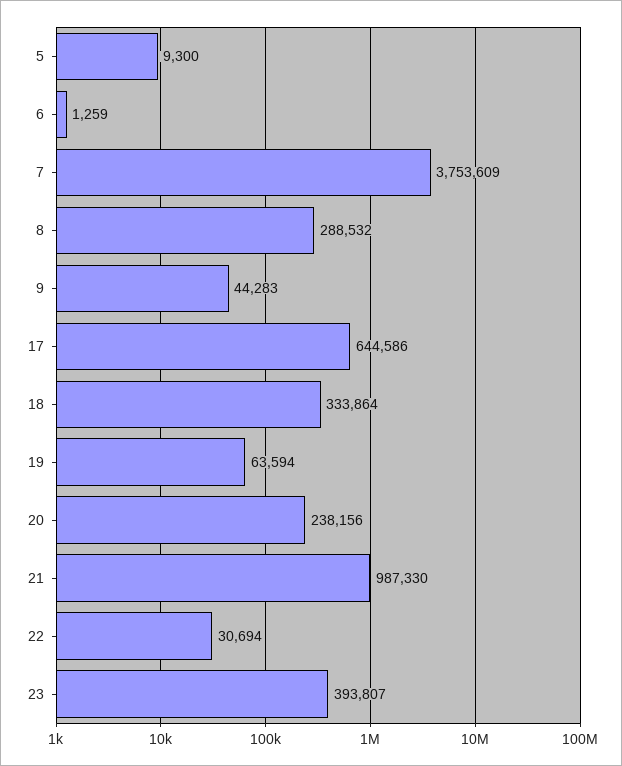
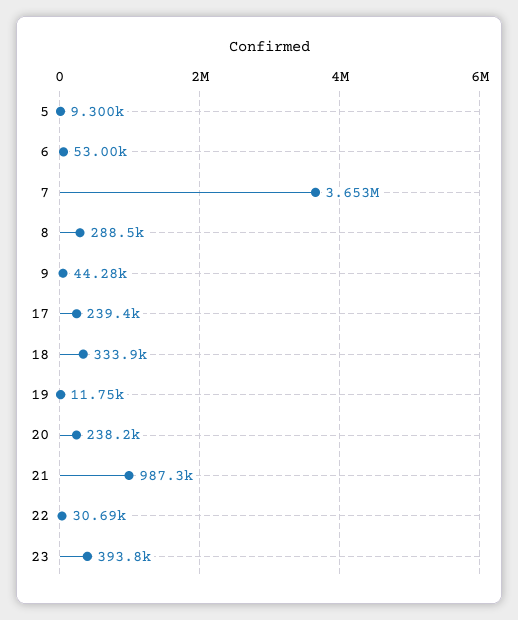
  {
    "5": 9300,
-   "6": 1259,
+   "6": 53000,
-   "7": 3753609,
+   "7": 3653000,
    "8": 288532,
    "9": 44283,
-   "17": 644586,
+   "17": 239400,
    "18": 333864,
-   "19": 63594,
+   "19": 11750,
    "20": 238156,
    "21": 987330,
    "22": 30694,
    "23": 393807
  }

